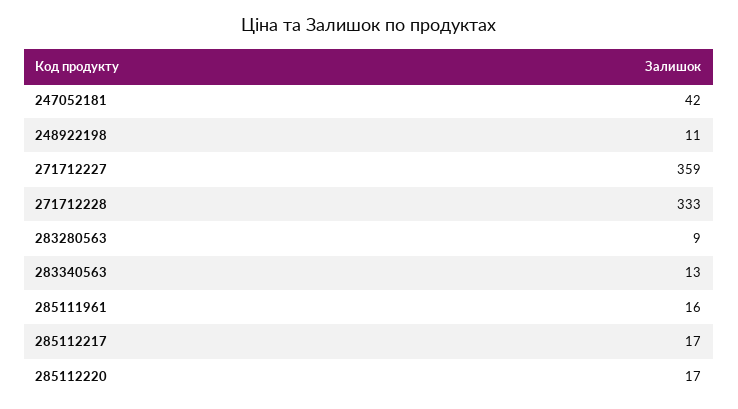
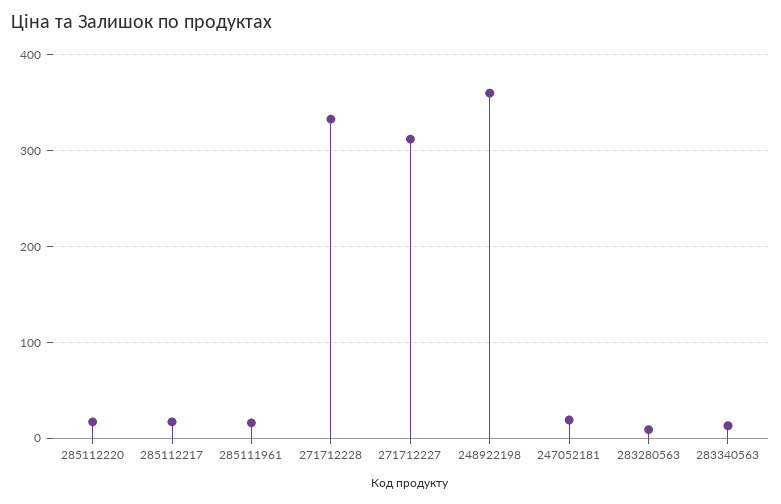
  {
-   "247052181": 42,
+   "247052181": 20,
-   "248922198": 11,
+   "248922198": 360,
-   "271712227": 359,
+   "271712227": 310,
    "271712228": 333,
    "283280563": 9,
    "283340563": 13,
    "285111961": 16,
    "285112217": 17,
    "285112220": 17
  }

